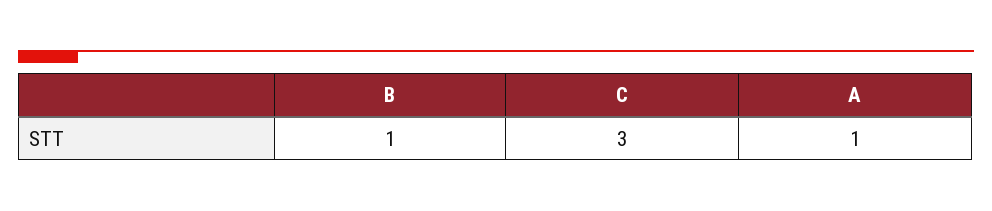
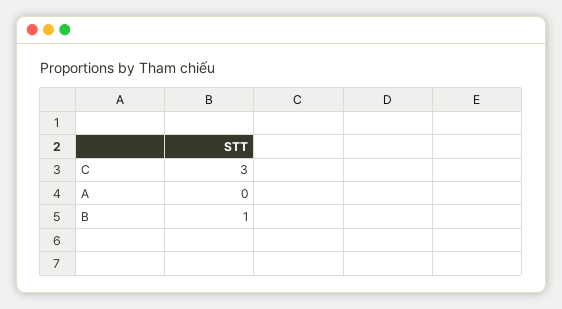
  {
    "B": 1,
    "C": 3,
-   "A": 1
+   "A": 0
  }

